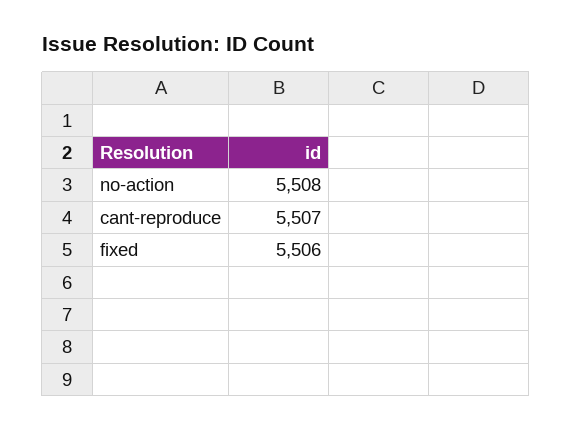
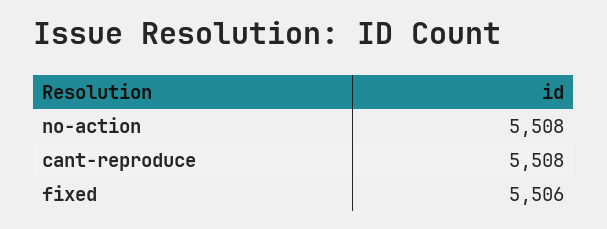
  {
    "no-action": 5508,
-   "cant-reproduce": 5507,
+   "cant-reproduce": 5508,
    "fixed": 5506
  }

